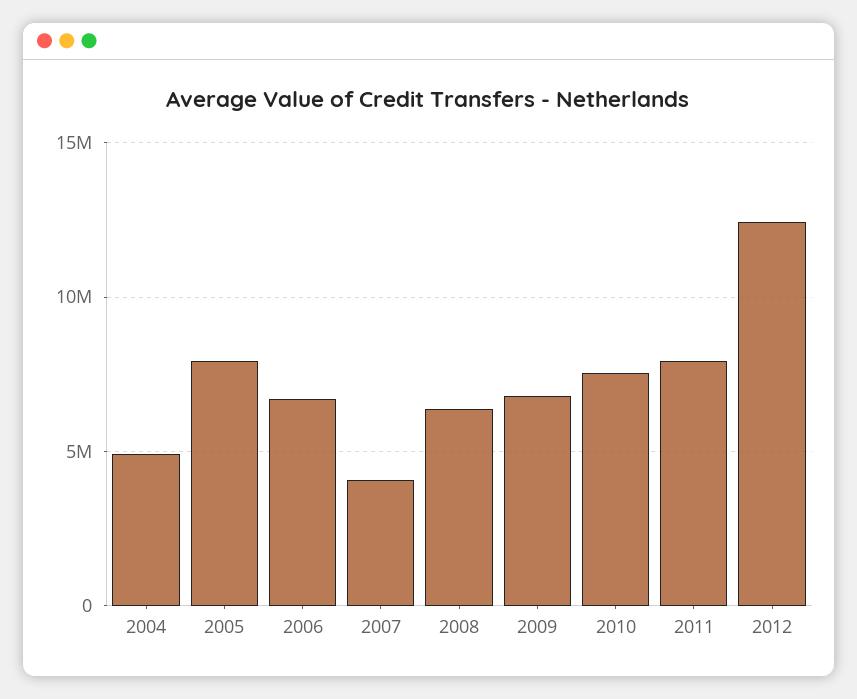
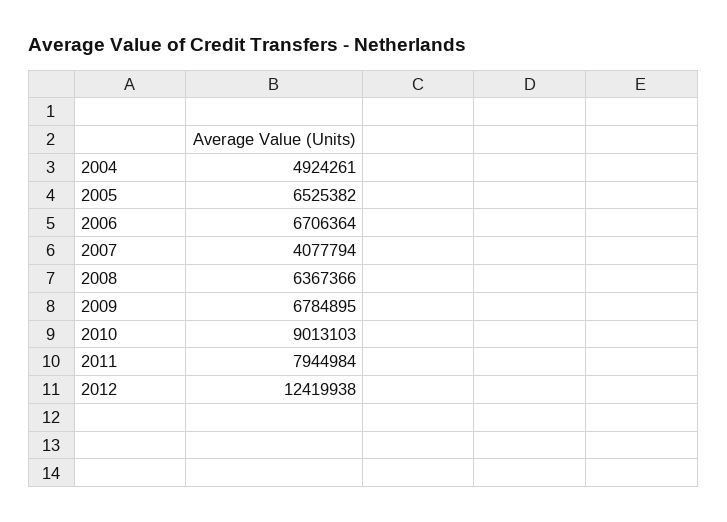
  {
    "2004": 4924261,
-   "2005": 8000000,
+   "2005": 6525382,
    "2006": 6706364,
    "2007": 4077794,
    "2008": 6367366,
    "2009": 6784895,
-   "2010": 7500000,
+   "2010": 9013103,
    "2011": 7944984,
    "2012": 12419938
  }

